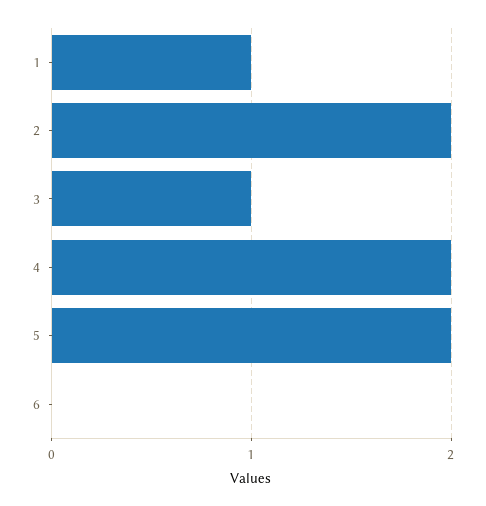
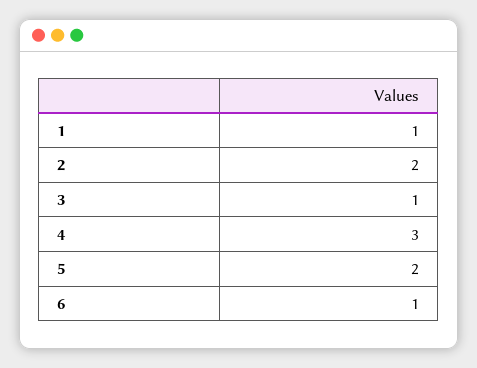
  {
    "1": 1,
    "2": 2,
    "3": 1,
-   "4": 2,
+   "4": 3,
    "5": 2,
-   "6": 0
+   "6": 1
  }

